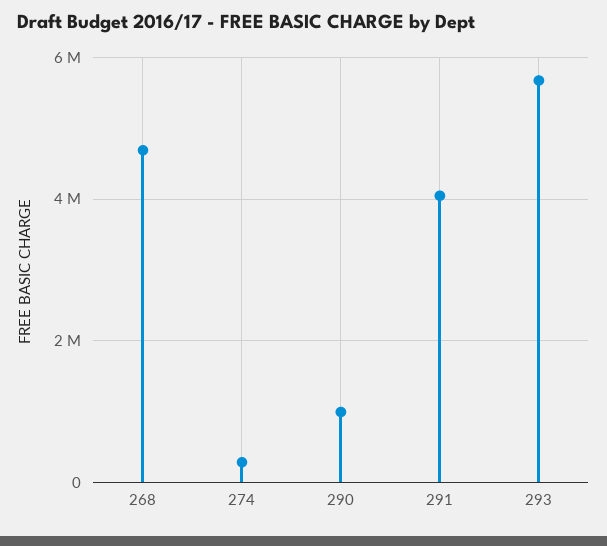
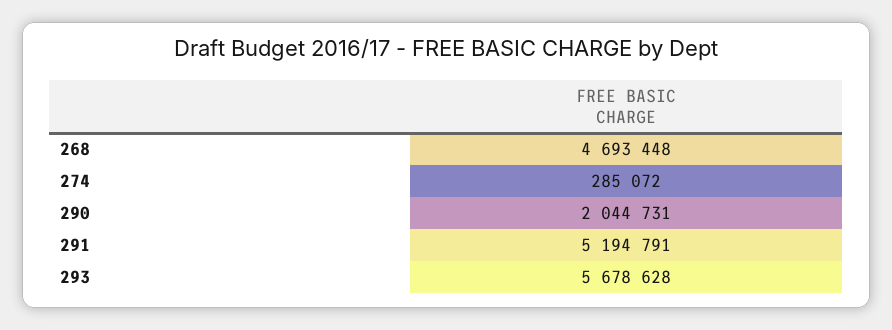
  {
    "268": 4693448,
    "274": 285072,
-   "290": 1000000,
+   "290": 2044731,
-   "291": 4000000,
+   "291": 5194791,
    "293": 5678628
  }

